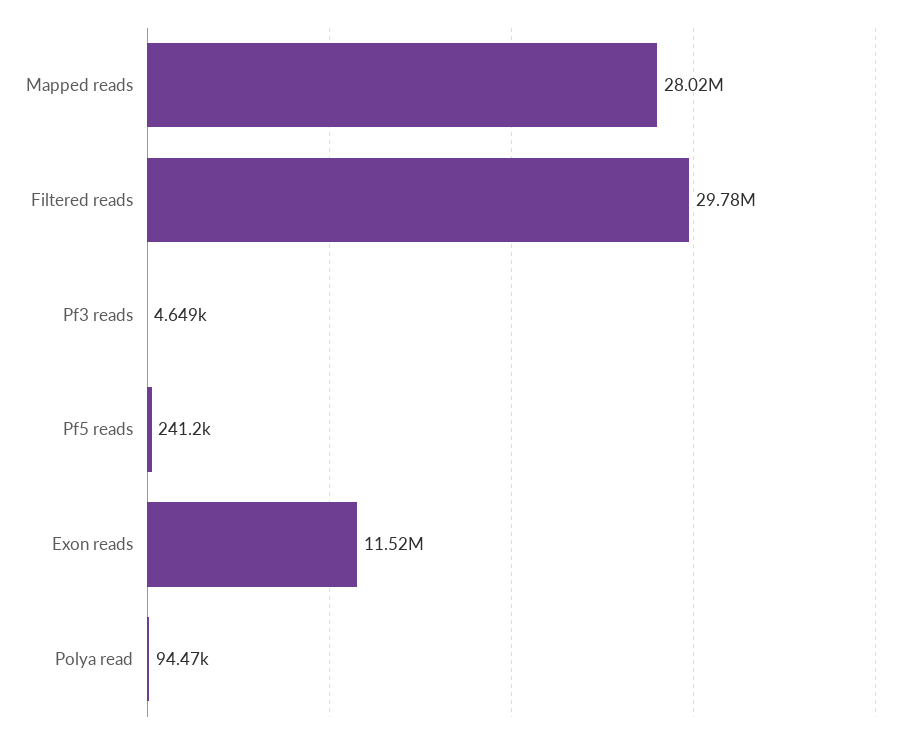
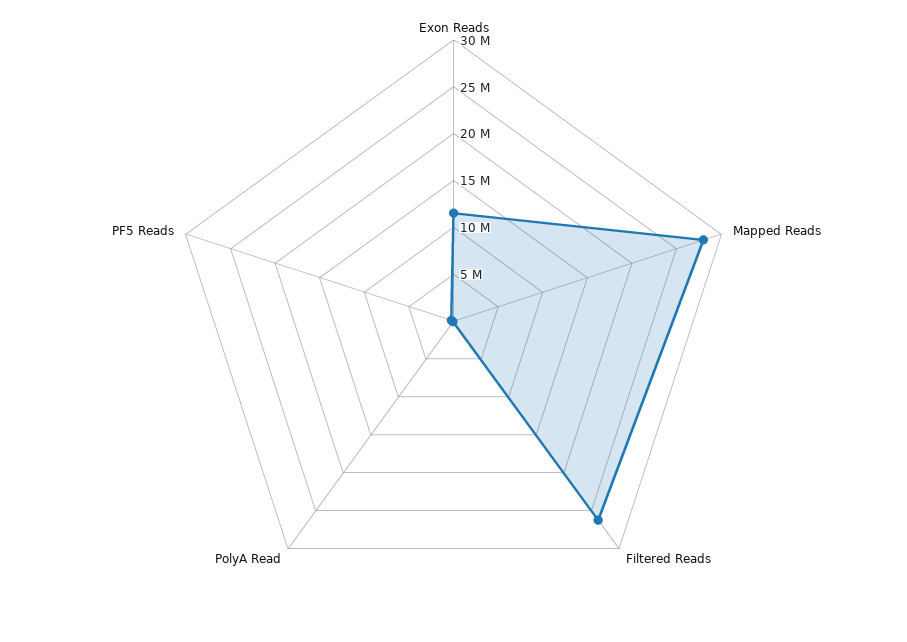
  {
    "Mapped reads": 28020000,
-   "Filtered reads": 29780000,
+   "Filtered reads": 26000000,
-   "Pf3 reads": 4649,
    "Pf5 reads": 241200,
    "Exon reads": 11520000,
    "Polya read": 94470
  }

